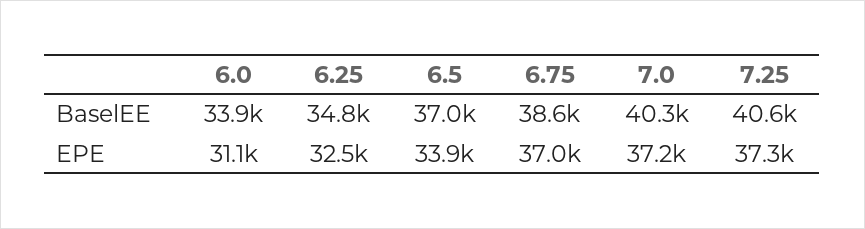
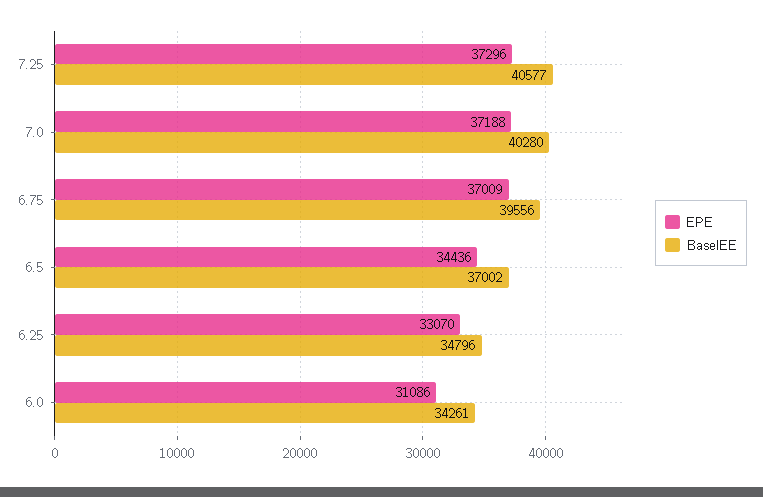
  {
    "BaselEE": {
-     "6.0": 33900,
+     "6.0": 34261,
      "6.25": 34796,
      "6.5": 37002,
-     "6.75": 38600,
+     "6.75": 39556,
      "7.0": 40280,
      "7.25": 40577
    },
    "EPE": {
      "6.0": 31086,
-     "6.25": 32500,
+     "6.25": 33070,
-     "6.5": 33900,
+     "6.5": 34436,
      "6.75": 37009,
      "7.0": 37188,
      "7.25": 37296
    }
  }

